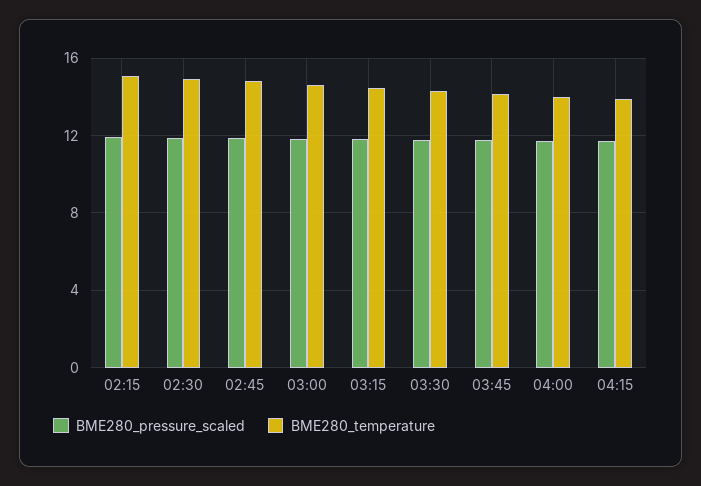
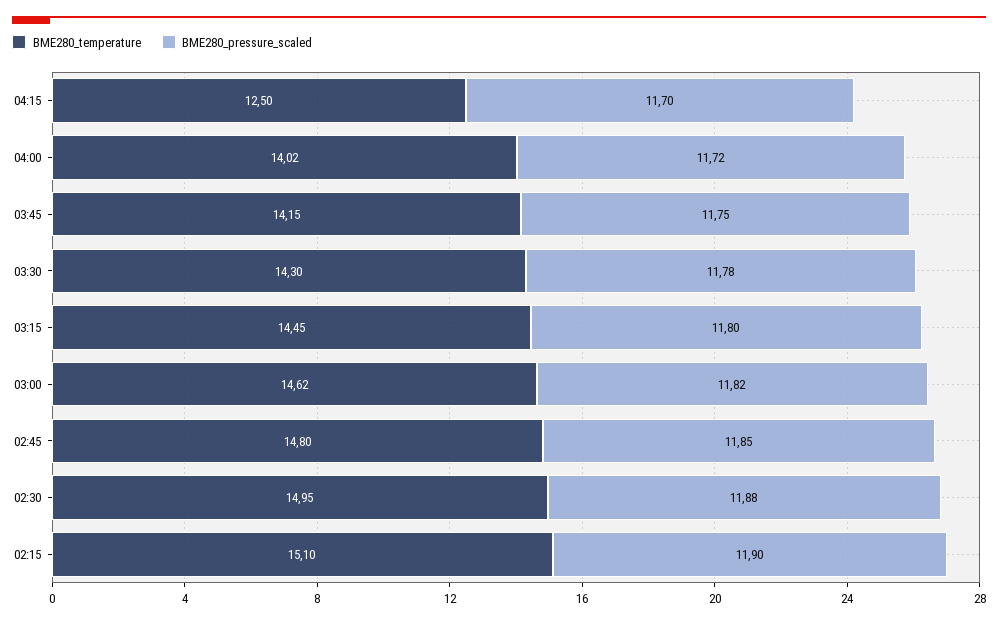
  {
    "BME280_pressure_scaled": {
      "02:15": 11.9,
      "02:30": 11.88,
      "02:45": 11.85,
      "03:00": 11.82,
      "03:15": 11.8,
      "03:30": 11.78,
      "03:45": 11.75,
      "04:00": 11.72,
      "04:15": 11.7
    },
    "BME280_temperature": {
      "02:15": 15.1,
      "02:30": 14.95,
      "02:45": 14.8,
      "03:00": 14.62,
      "03:15": 14.45,
      "03:30": 14.3,
      "03:45": 14.15,
      "04:00": 14.02,
-     "04:15": 14
+     "04:15": 12.5
    }
  }

